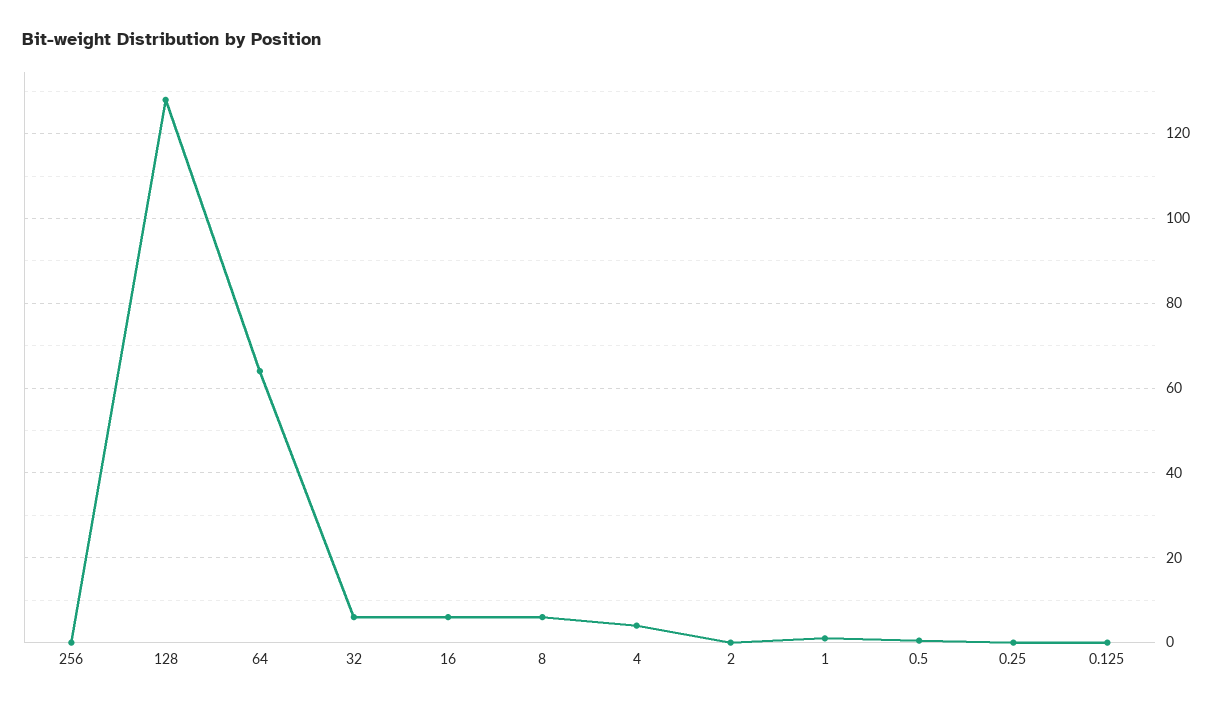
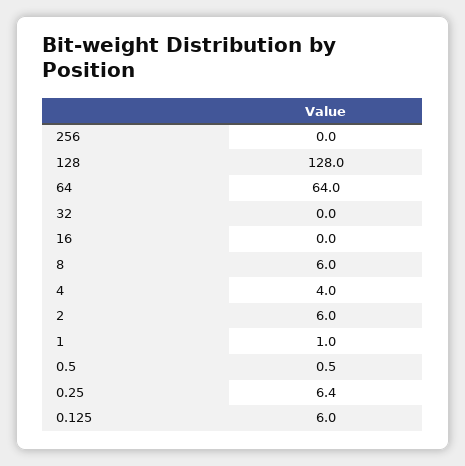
  {
    "256": 0,
    "128": 128,
    "64": 64,
-   "32": 6,
+   "32": 0,
-   "16": 6,
+   "16": 0,
    "8": 6,
    "4": 4,
-   "2": 0,
+   "2": 6,
    "1": 1,
    "0.5": 0.5,
-   "0.25": 0,
+   "0.25": 6.4,
-   "0.125": 0
+   "0.125": 6
  }

